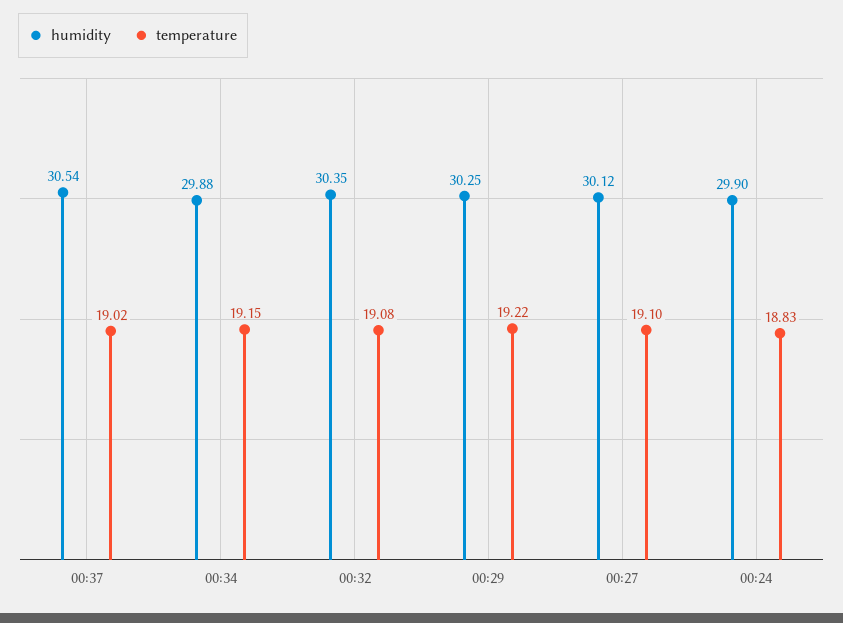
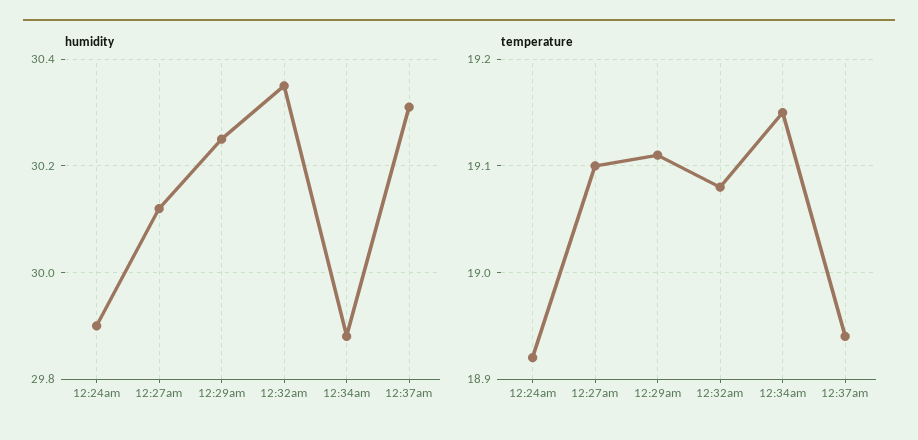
  {
    "humidity": {
-     "00:37": 30.54,
+     "00:37": 30.3,
      "00:34": 29.88,
      "00:32": 30.35,
      "00:29": 30.25,
      "00:27": 30.12,
      "00:24": 29.9
    },
    "temperature": {
-     "00:37": 19.02,
+     "00:37": 18.94,
      "00:34": 19.15,
      "00:32": 19.08,
-     "00:29": 19.22,
+     "00:29": 19.11,
      "00:27": 19.1,
-     "00:24": 18.83
+     "00:24": 18.92
    }
  }

